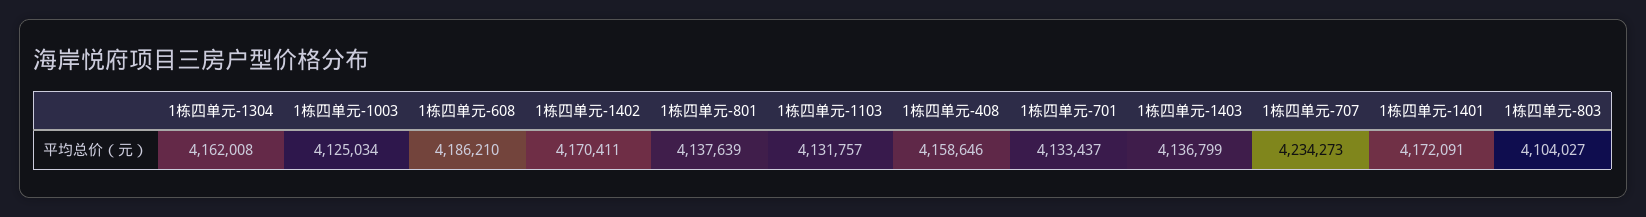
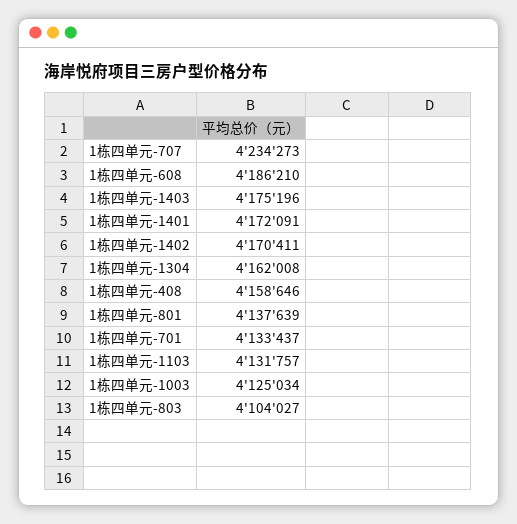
  {
    "1栋四单元-1304": 4162008,
    "1栋四单元-1003": 4125034,
    "1栋四单元-608": 4186210,
    "1栋四单元-1402": 4170411,
    "1栋四单元-801": 4137639,
    "1栋四单元-1103": 4131757,
    "1栋四单元-408": 4158646,
    "1栋四单元-701": 4133437,
-   "1栋四单元-1403": 4136799,
+   "1栋四单元-1403": 4175196,
    "1栋四单元-707": 4234273,
    "1栋四单元-1401": 4172091,
    "1栋四单元-803": 4104027
  }

